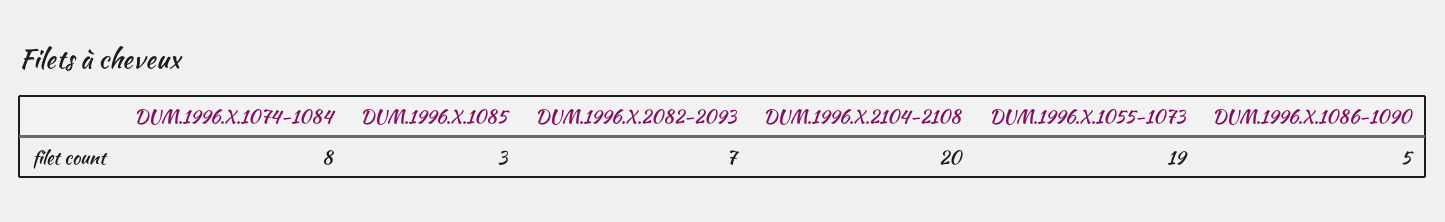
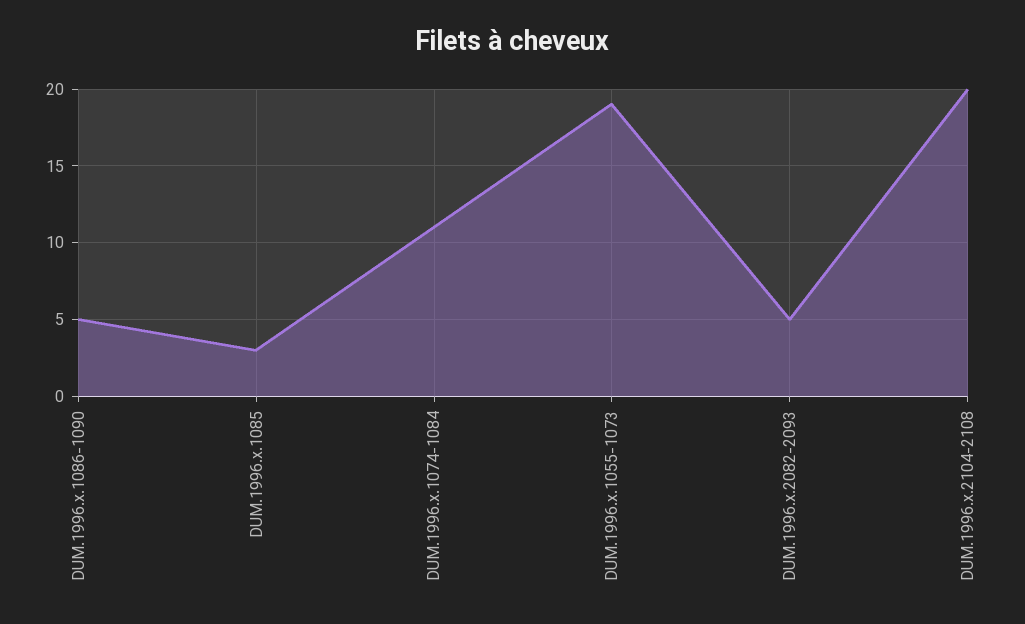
  {
-   "DUM.1996.X.1074-1084": 8,
+   "DUM.1996.X.1074-1084": 11,
    "DUM.1996.X.1085": 3,
-   "DUM.1996.X.2082-2093": 7,
+   "DUM.1996.X.2082-2093": 5,
    "DUM.1996.X.2104-2108": 20,
    "DUM.1996.X.1055-1073": 19,
    "DUM.1996.X.1086-1090": 5
  }

